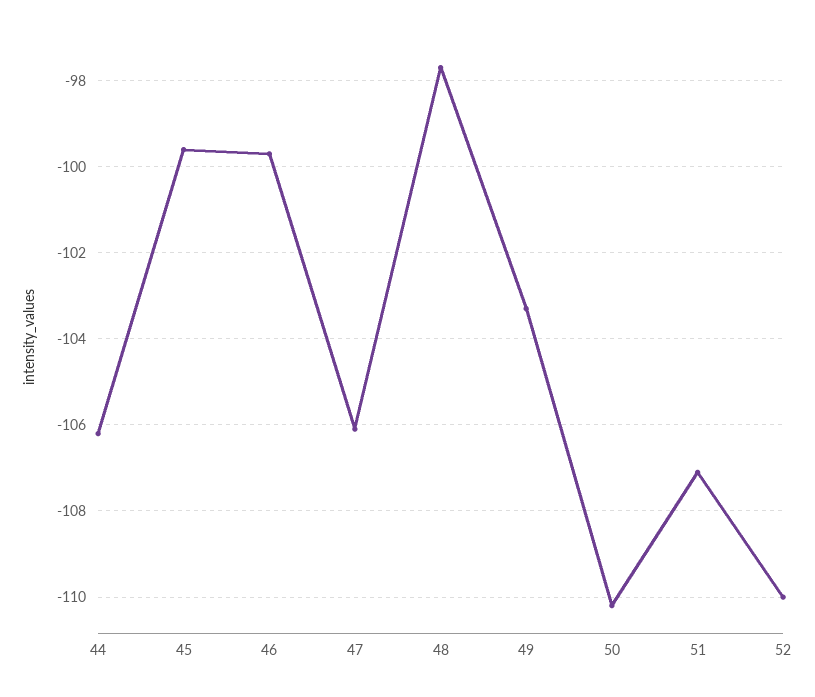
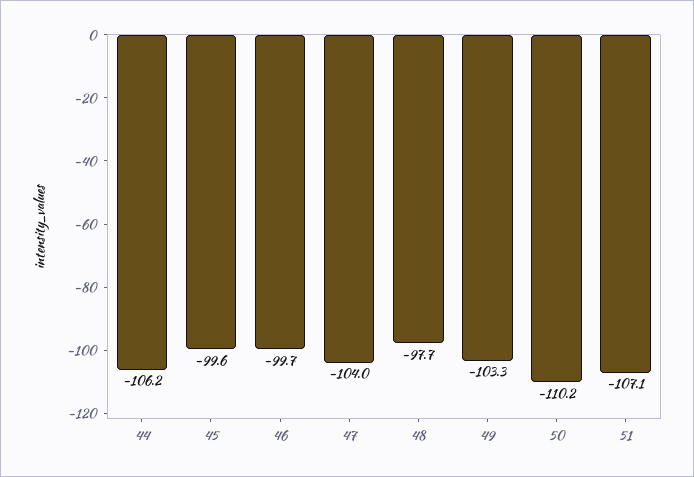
  {
    "44": -106.2,
    "45": -99.6,
    "46": -99.7,
-   "47": -106,
+   "47": -104,
    "48": -97.7,
    "49": -103.3,
    "50": -110.2,
-   "51": -107.1,
+   "51": -107.1
-   "52": -110
  }

